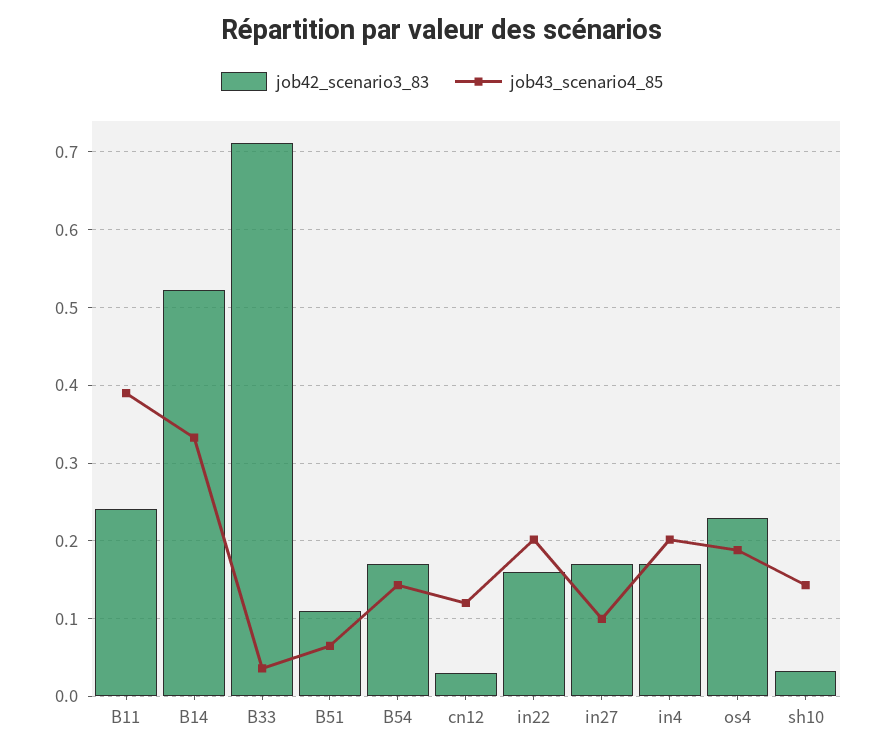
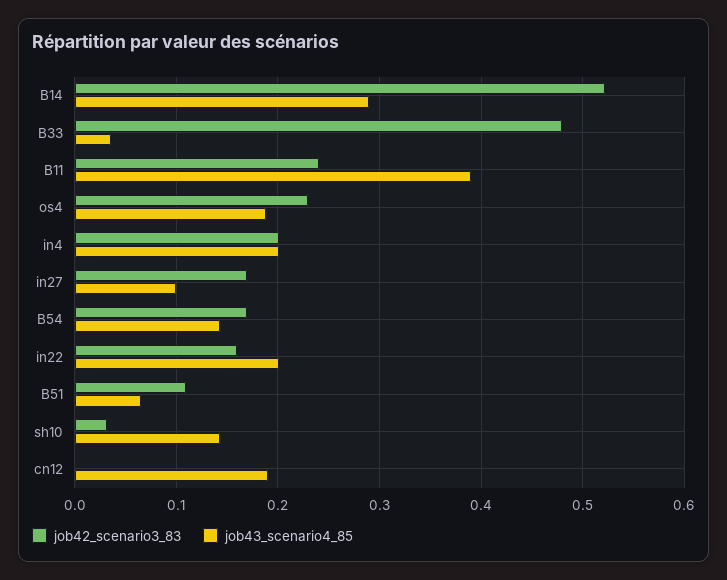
  {
    "job42_scenario3_83": {
      "B11": 0.24,
      "B14": 0.52,
-     "B33": 0.71,
+     "B33": 0.48,
      "B51": 0.11,
      "B54": 0.17,
-     "cn12": 0.03,
+     "cn12": 0,
      "in22": 0.16,
      "in27": 0.17,
-     "in4": 0.17,
+     "in4": 0.2,
      "os4": 0.23,
      "sh10": 0.03
    },
    "job43_scenario4_85": {
      "B11": 0.39,
-     "B14": 0.33,
+     "B14": 0.29,
      "B33": 0.04,
      "B51": 0.06,
      "B54": 0.14,
-     "cn12": 0.12,
+     "cn12": 0.19,
      "in22": 0.2,
      "in27": 0.1,
      "in4": 0.2,
      "os4": 0.19,
      "sh10": 0.14
    }
  }

